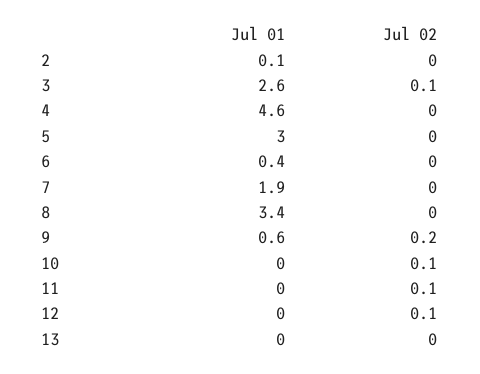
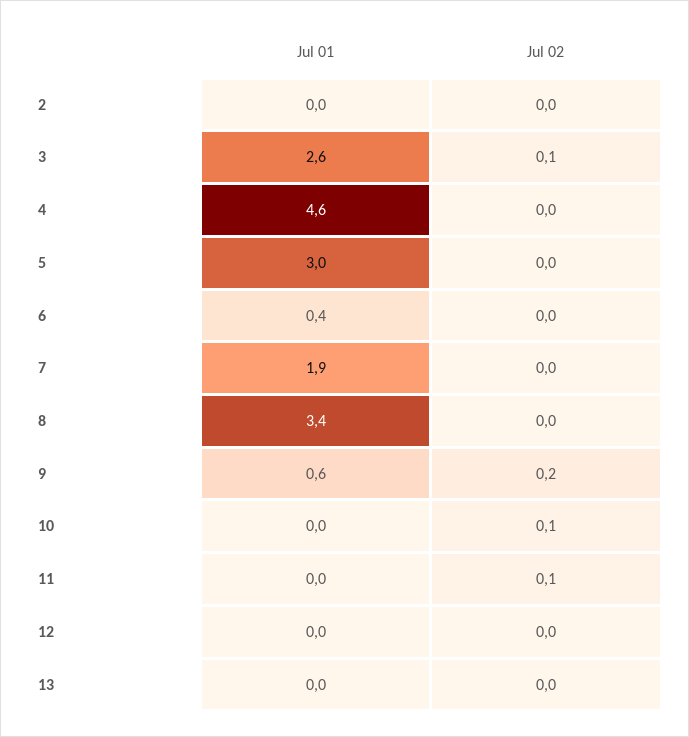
  {
    "Jul 01": {
-     "2": 0.1,
+     "2": 0,
      "3": 2.6,
      "4": 4.6,
      "5": 3,
      "6": 0.4,
      "7": 1.9,
      "8": 3.4,
      "9": 0.6,
      "10": 0,
      "11": 0,
      "12": 0,
      "13": 0
    },
    "Jul 02": {
      "2": 0,
      "3": 0.1,
      "4": 0,
      "5": 0,
      "6": 0,
      "7": 0,
      "8": 0,
      "9": 0.2,
      "10": 0.1,
      "11": 0.1,
-     "12": 0.1,
+     "12": 0,
      "13": 0
    }
  }

